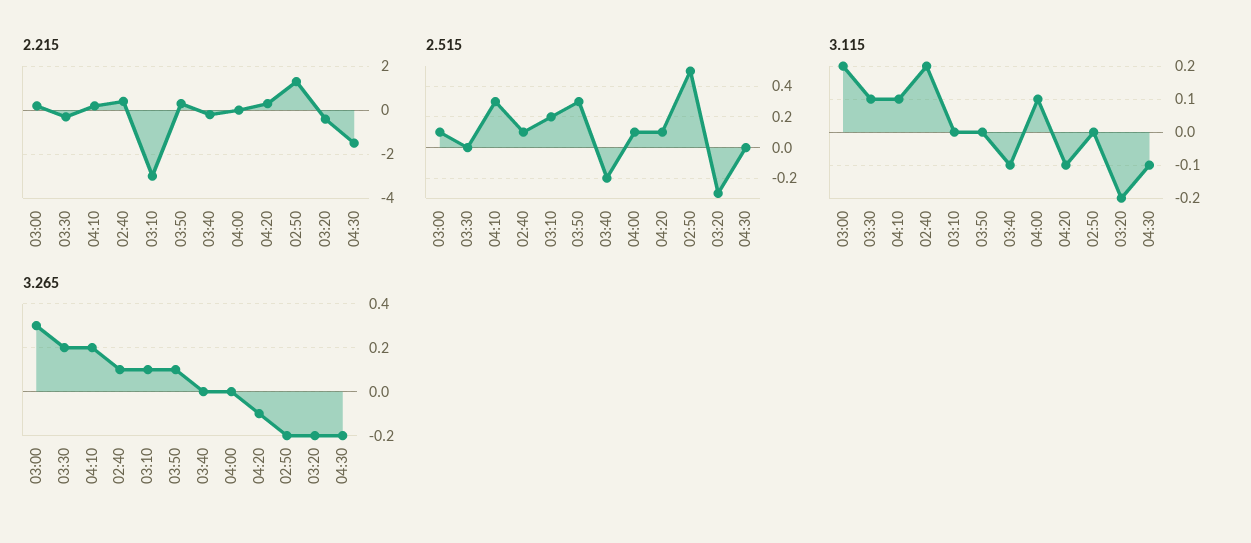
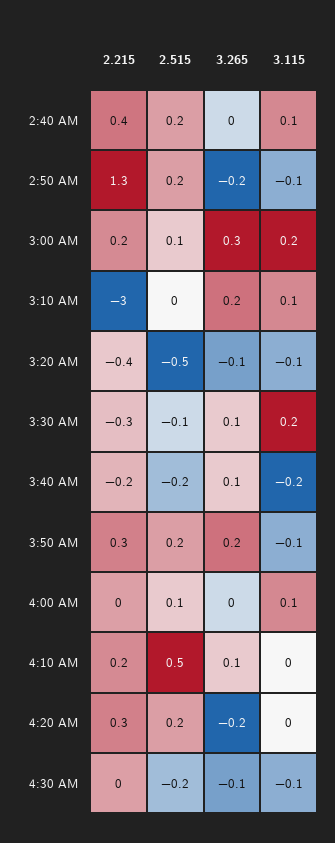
  {
    "2.215": {
      "03:00": 0.2,
      "03:30": -0.3,
      "04:10": 0.2,
      "02:40": 0.4,
      "03:10": -3,
      "03:50": 0.3,
      "03:40": -0.2,
      "04:00": 0,
      "04:20": 0.3,
      "02:50": 1.3,
      "03:20": -0.4,
-     "04:30": -1.5
+     "04:30": 0
    },
    "2.515": {
      "03:00": 0.1,
-     "03:30": 0,
+     "03:30": -0.1,
-     "04:10": 0.3,
+     "04:10": 0.5,
-     "02:40": 0.1,
+     "02:40": 0.2,
-     "03:10": 0.2,
+     "03:10": 0,
-     "03:50": 0.3,
+     "03:50": 0.2,
      "03:40": -0.2,
      "04:00": 0.1,
-     "04:20": 0.1,
+     "04:20": 0.2,
-     "02:50": 0.5,
+     "02:50": 0.2,
-     "03:20": -0.3,
+     "03:20": -0.5,
-     "04:30": 0
+     "04:30": -0.2
    },
    "3.115": {
      "03:00": 0.2,
-     "03:30": 0.1,
+     "03:30": 0.2,
-     "04:10": 0.1,
+     "04:10": 0,
-     "02:40": 0.2,
+     "02:40": 0.1,
-     "03:10": 0,
+     "03:10": 0.1,
-     "03:50": 0,
+     "03:50": -0.1,
-     "03:40": -0.1,
+     "03:40": -0.2,
      "04:00": 0.1,
-     "04:20": -0.1,
+     "04:20": 0,
-     "02:50": 0,
+     "02:50": -0.1,
-     "03:20": -0.2,
+     "03:20": -0.1,
      "04:30": -0.1
    },
    "3.265": {
      "03:00": 0.3,
-     "03:30": 0.2,
+     "03:30": 0.1,
-     "04:10": 0.2,
+     "04:10": 0.1,
-     "02:40": 0.1,
+     "02:40": 0,
-     "03:10": 0.1,
+     "03:10": 0.2,
-     "03:50": 0.1,
+     "03:50": 0.2,
-     "03:40": 0,
+     "03:40": 0.1,
      "04:00": 0,
-     "04:20": -0.1,
+     "04:20": -0.2,
      "02:50": -0.2,
-     "03:20": -0.2,
+     "03:20": -0.1,
-     "04:30": -0.2
+     "04:30": -0.1
    }
  }

